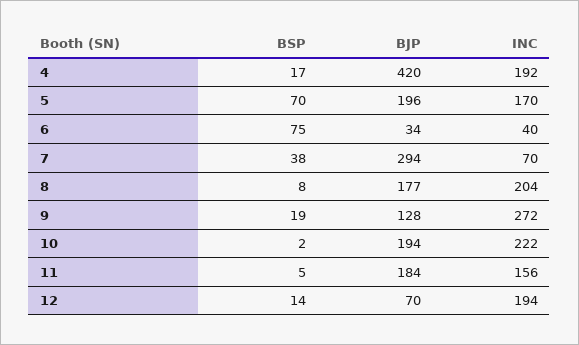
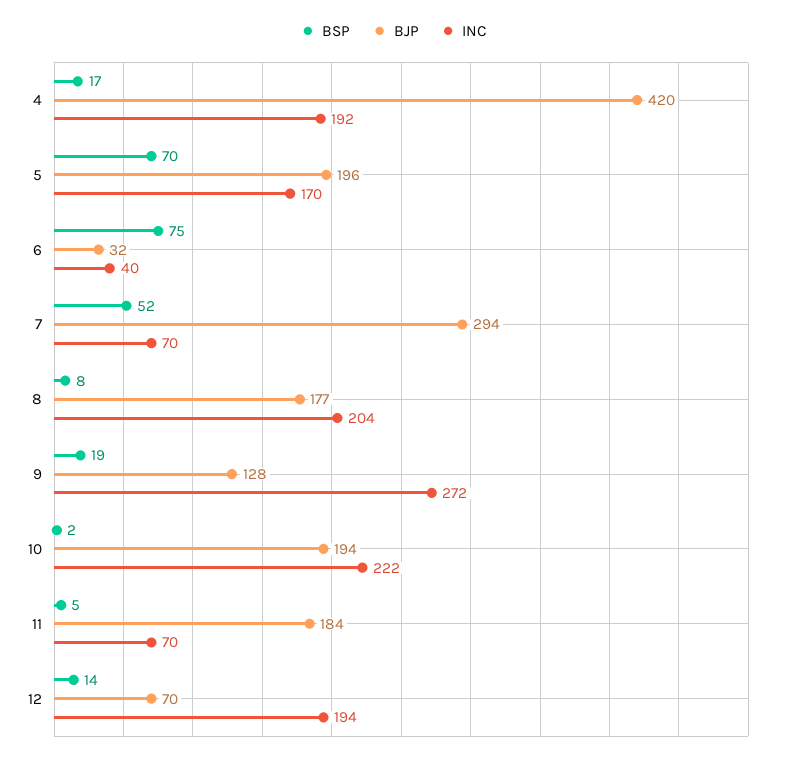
  {
    "BSP": {
      "4": 17,
      "5": 70,
      "6": 75,
-     "7": 38,
+     "7": 52,
      "8": 8,
      "9": 19,
      "10": 2,
      "11": 5,
      "12": 14
    },
    "BJP": {
      "4": 420,
      "5": 196,
-     "6": 34,
+     "6": 32,
      "7": 294,
      "8": 177,
      "9": 128,
      "10": 194,
      "11": 184,
      "12": 70
    },
    "INC": {
      "4": 192,
      "5": 170,
      "6": 40,
      "7": 70,
      "8": 204,
      "9": 272,
      "10": 222,
-     "11": 156,
+     "11": 70,
      "12": 194
    }
  }

